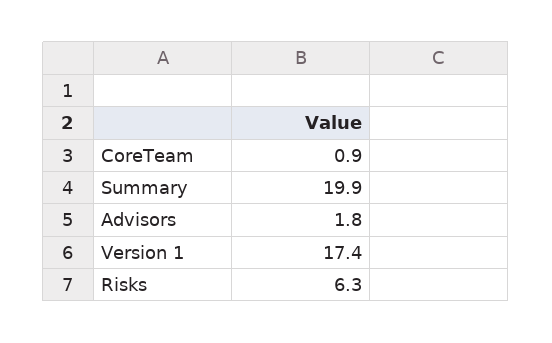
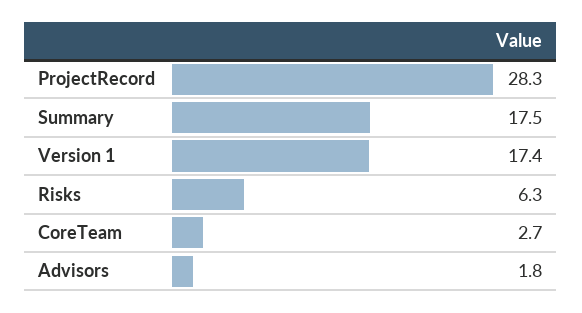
  {
-   "CoreTeam": 0.9,
+   "CoreTeam": 2.7,
-   "Summary": 19.9,
+   "Summary": 17.5,
    "Advisors": 1.8,
    "Version 1": 17.4,
-   "Risks": 6.3
+   "Risks": 6.3,
+   "ProjectRecord": 28.3
  }

